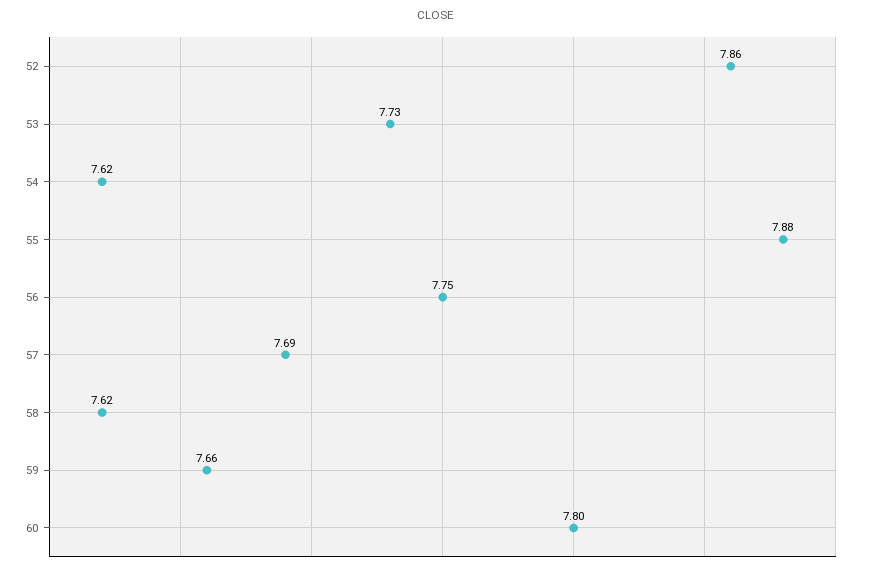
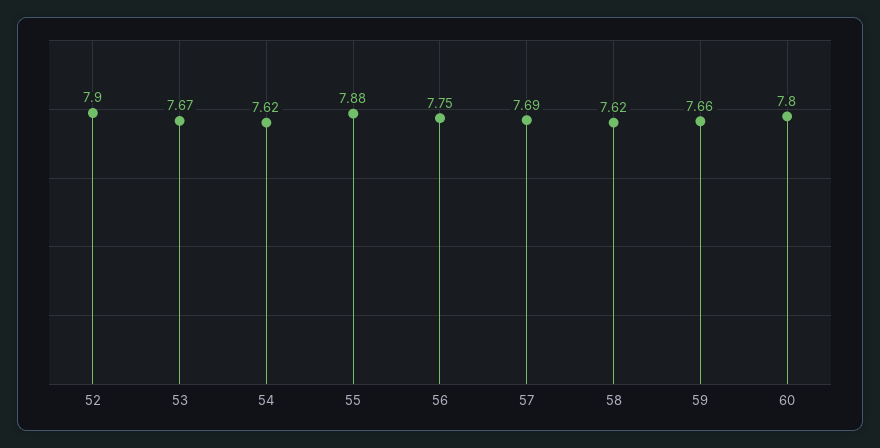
  {
-   "52": 7.86,
+   "52": 7.9,
-   "53": 7.73,
+   "53": 7.67,
    "54": 7.62,
    "55": 7.88,
    "56": 7.75,
    "57": 7.69,
    "58": 7.62,
    "59": 7.66,
    "60": 7.8
  }

